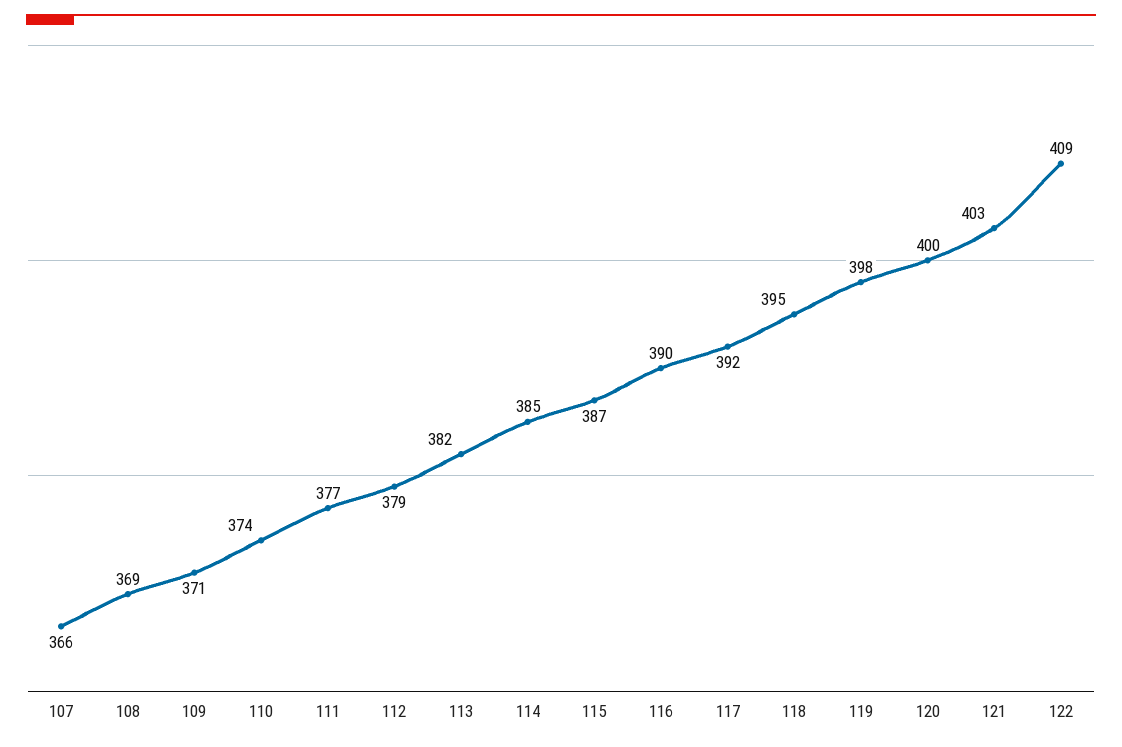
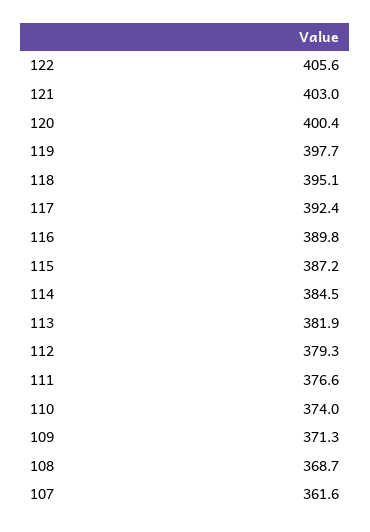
  {
-   "107": 366,
+   "107": 361.6,
    "108": 368.7,
    "109": 371.3,
    "110": 374,
    "111": 376.6,
    "112": 379.3,
    "113": 381.9,
    "114": 384.5,
    "115": 387.2,
    "116": 389.8,
    "117": 392.4,
    "118": 395.1,
    "119": 397.7,
    "120": 400.4,
    "121": 403,
-   "122": 409
+   "122": 405.6
  }

